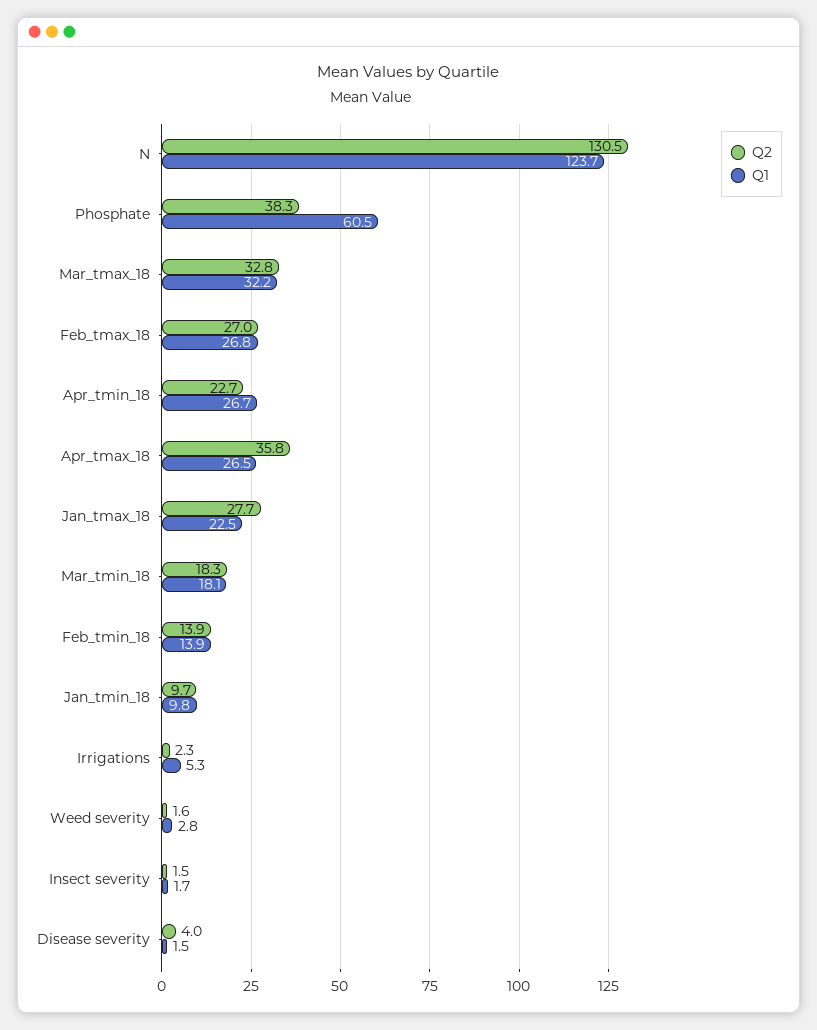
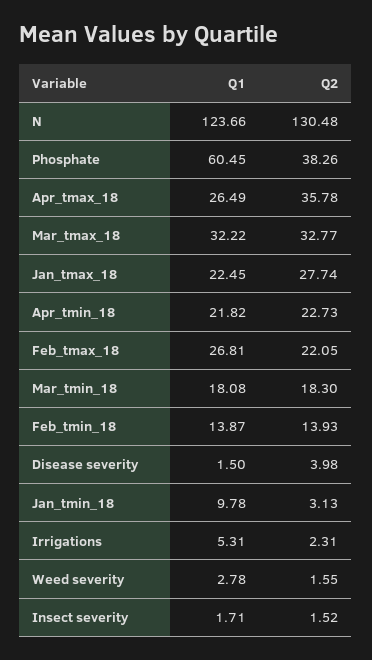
  {
    "Q2": {
      "N": 130.48,
      "Phosphate": 38.26,
      "Mar_tmax_18": 32.77,
-     "Feb_tmax_18": 27,
+     "Feb_tmax_18": 22.05,
      "Apr_tmin_18": 22.73,
      "Apr_tmax_18": 35.78,
      "Jan_tmax_18": 27.74,
      "Mar_tmin_18": 18.3,
      "Feb_tmin_18": 13.93,
-     "Jan_tmin_18": 9.7,
+     "Jan_tmin_18": 3.13,
      "Irrigations": 2.31,
      "Weed severity": 1.55,
      "Insect severity": 1.52,
      "Disease severity": 3.98
    },
    "Q1": {
      "N": 123.66,
      "Phosphate": 60.45,
      "Mar_tmax_18": 32.22,
      "Feb_tmax_18": 26.81,
-     "Apr_tmin_18": 26.7,
+     "Apr_tmin_18": 21.82,
      "Apr_tmax_18": 26.49,
      "Jan_tmax_18": 22.45,
      "Mar_tmin_18": 18.08,
      "Feb_tmin_18": 13.87,
      "Jan_tmin_18": 9.78,
      "Irrigations": 5.31,
      "Weed severity": 2.78,
      "Insect severity": 1.71,
      "Disease severity": 1.5
    }
  }

